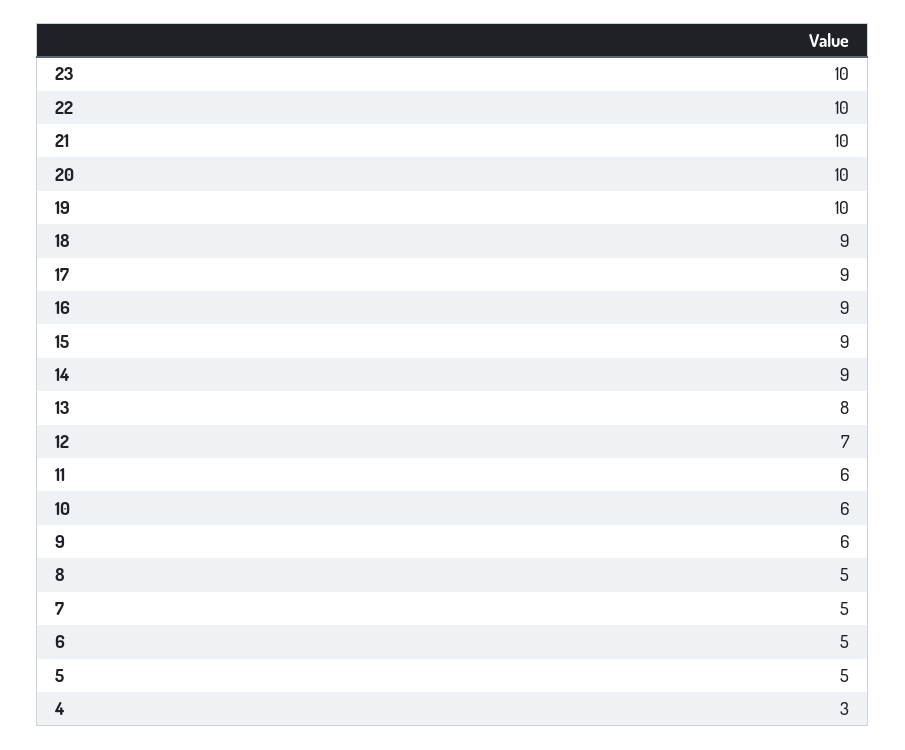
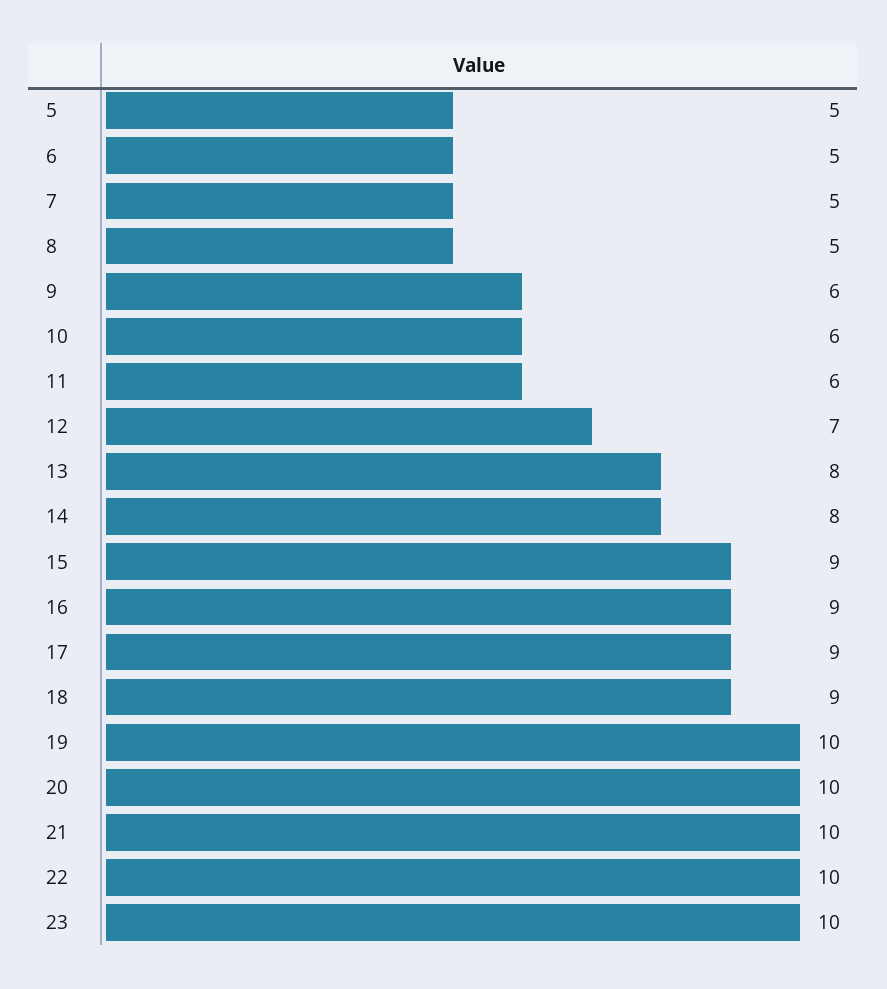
  {
    "23": 10,
    "22": 10,
    "21": 10,
    "20": 10,
    "19": 10,
    "18": 9,
    "17": 9,
    "16": 9,
    "15": 9,
-   "14": 9,
+   "14": 8,
    "13": 8,
    "12": 7,
    "11": 6,
    "10": 6,
    "9": 6,
    "8": 5,
    "7": 5,
    "6": 5,
-   "5": 5,
+   "5": 5
-   "4": 3
  }

